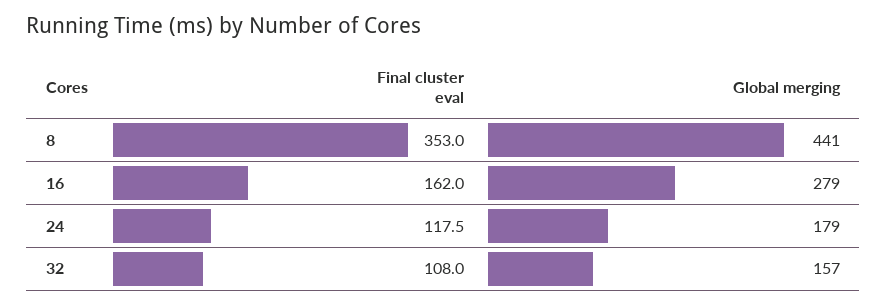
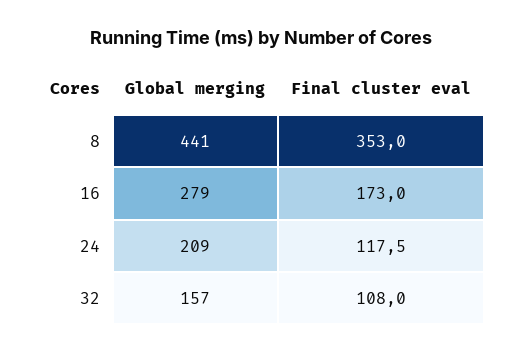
  {
    "Final cluster eval": {
      "8": 353,
-     "16": 162,
+     "16": 173,
      "24": 117.5,
      "32": 108
    },
    "Global merging": {
      "8": 441,
      "16": 279,
-     "24": 179,
+     "24": 209,
      "32": 157
    }
  }

